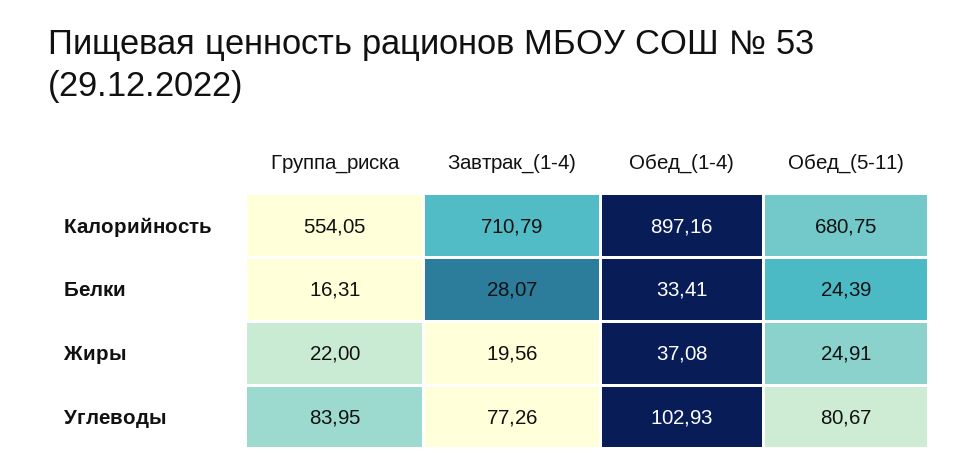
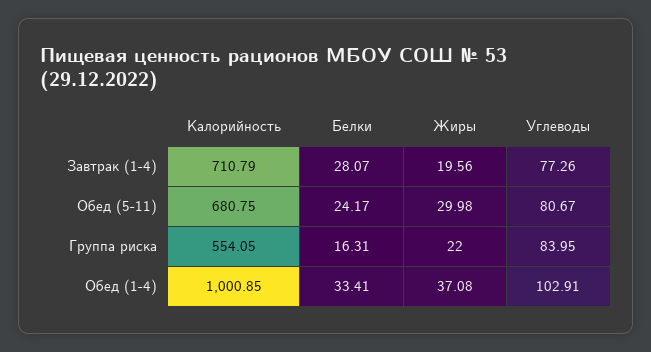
  {
    "Группа_риска": {
      "Калорийность": 554.05,
      "Белки": 16.31,
      "Жиры": 22,
      "Углеводы": 83.95
    },
    "Завтрак_(1-4)": {
      "Калорийность": 710.79,
      "Белки": 28.07,
      "Жиры": 19.56,
      "Углеводы": 77.26
    },
    "Обед_(1-4)": {
-     "Калорийность": 897.16,
+     "Калорийность": 1000.85,
      "Белки": 33.41,
      "Жиры": 37.08,
-     "Углеводы": 102.93
+     "Углеводы": 102.91
    },
    "Обед_(5-11)": {
      "Калорийность": 680.75,
-     "Белки": 24.39,
+     "Белки": 24.17,
-     "Жиры": 24.91,
+     "Жиры": 29.98,
      "Углеводы": 80.67
    }
  }

